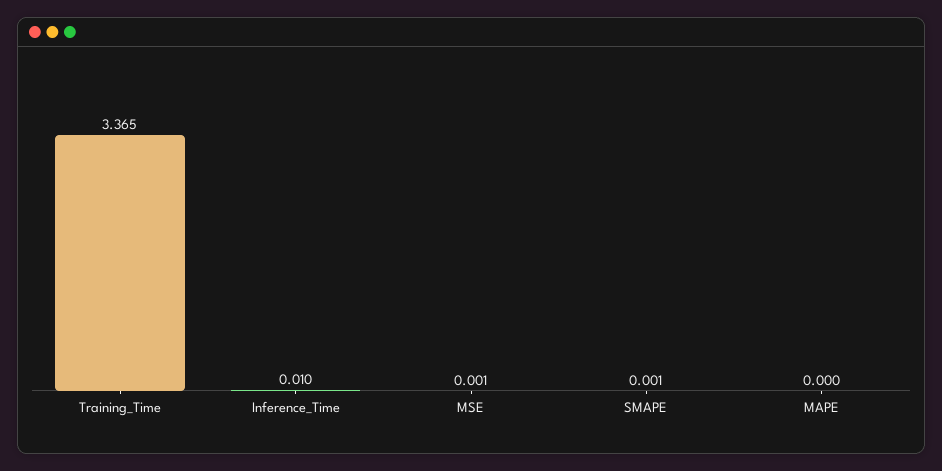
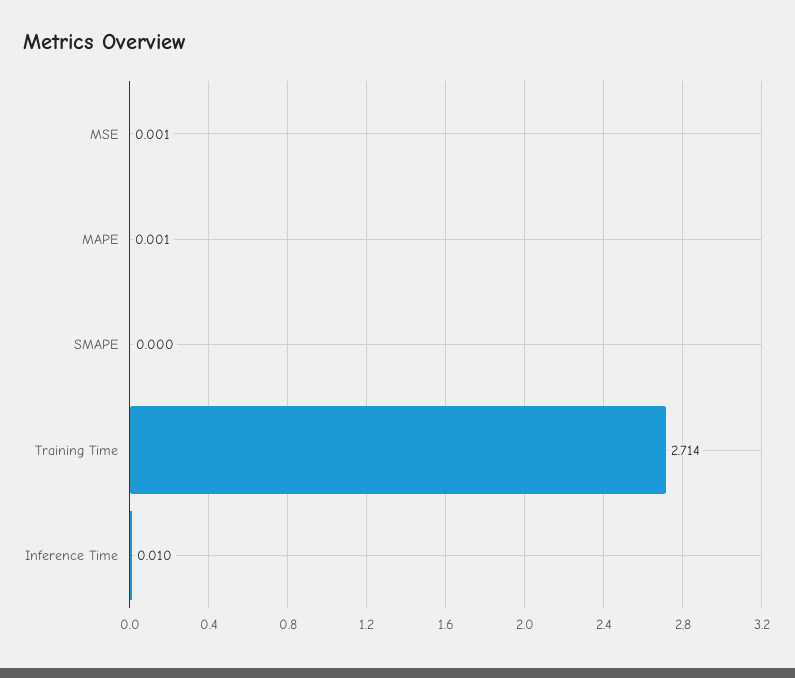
  {
-   "Training_Time": 3.365,
+   "Training_Time": 2.714,
    "Inference_Time": 0.01,
    "MSE": 0.001,
-   "SMAPE": 0.001,
+   "SMAPE": 0,
-   "MAPE": 0
+   "MAPE": 0.001
  }

